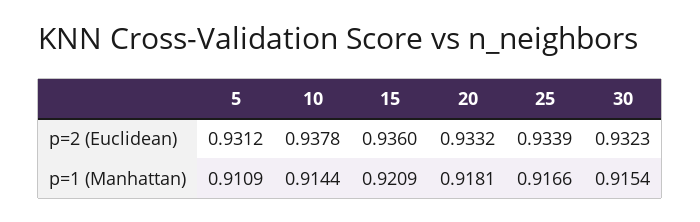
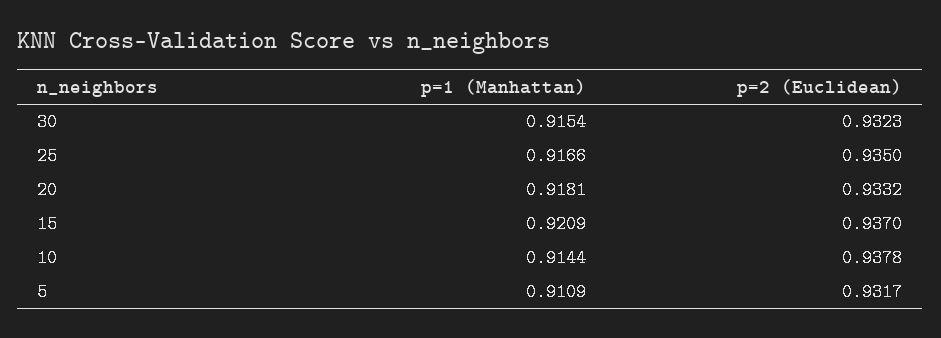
  {
    "5": {
-     "p=2 (Euclidean)": 0.9312,
+     "p=2 (Euclidean)": 0.9317,
      "p=1 (Manhattan)": 0.9109
    },
    "10": {
      "p=2 (Euclidean)": 0.9378,
      "p=1 (Manhattan)": 0.9144
    },
    "15": {
-     "p=2 (Euclidean)": 0.936,
+     "p=2 (Euclidean)": 0.937,
      "p=1 (Manhattan)": 0.9209
    },
    "20": {
      "p=2 (Euclidean)": 0.9332,
      "p=1 (Manhattan)": 0.9181
    },
    "25": {
-     "p=2 (Euclidean)": 0.9339,
+     "p=2 (Euclidean)": 0.935,
      "p=1 (Manhattan)": 0.9166
    },
    "30": {
      "p=2 (Euclidean)": 0.9323,
      "p=1 (Manhattan)": 0.9154
    }
  }

